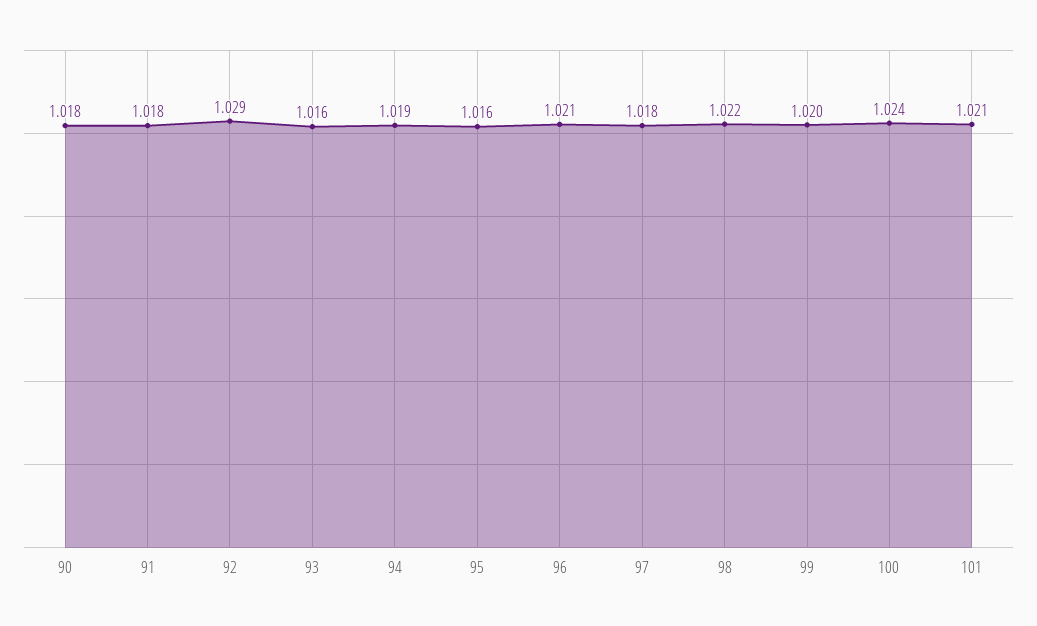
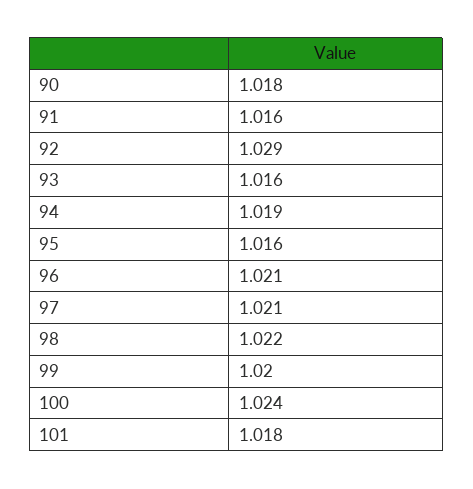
  {
    "90": 1.018,
-   "91": 1.018,
+   "91": 1.016,
    "92": 1.029,
    "93": 1.016,
    "94": 1.019,
    "95": 1.016,
    "96": 1.021,
-   "97": 1.018,
+   "97": 1.021,
    "98": 1.022,
    "99": 1.02,
    "100": 1.024,
-   "101": 1.021
+   "101": 1.018
  }

